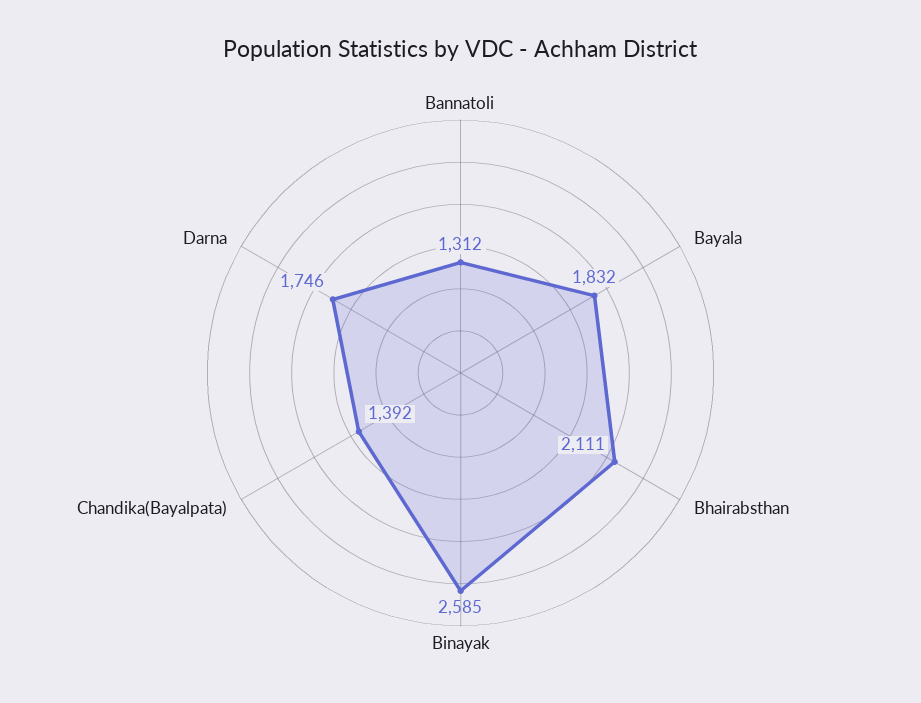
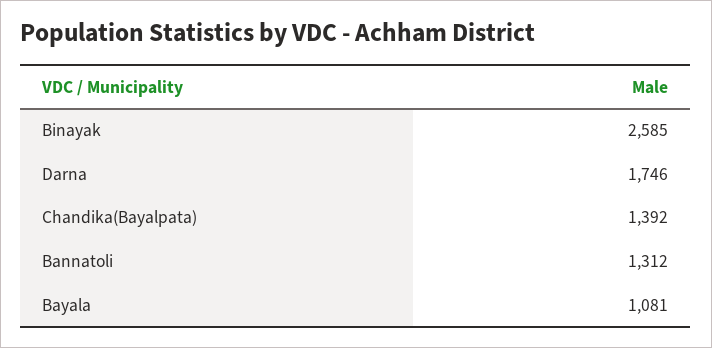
  {
    "Bannatoli": 1312,
-   "Bayala": 1832,
+   "Bayala": 1081,
-   "Bhairabsthan": 2111,
    "Binayak": 2585,
    "Chandika(Bayalpata)": 1392,
    "Darna": 1746
  }

